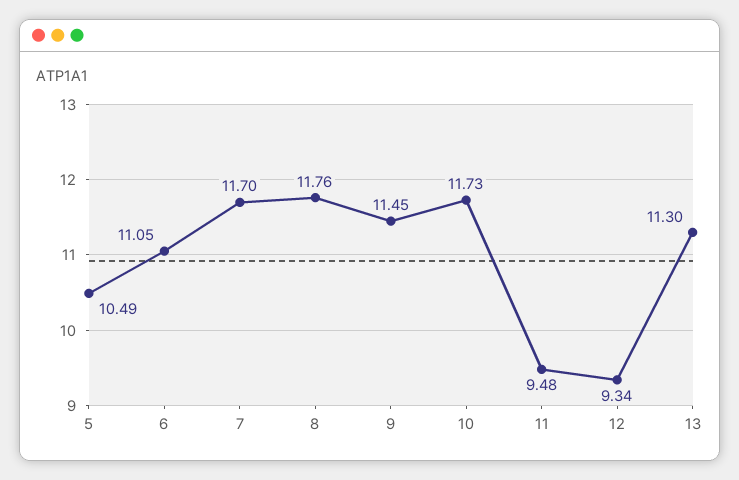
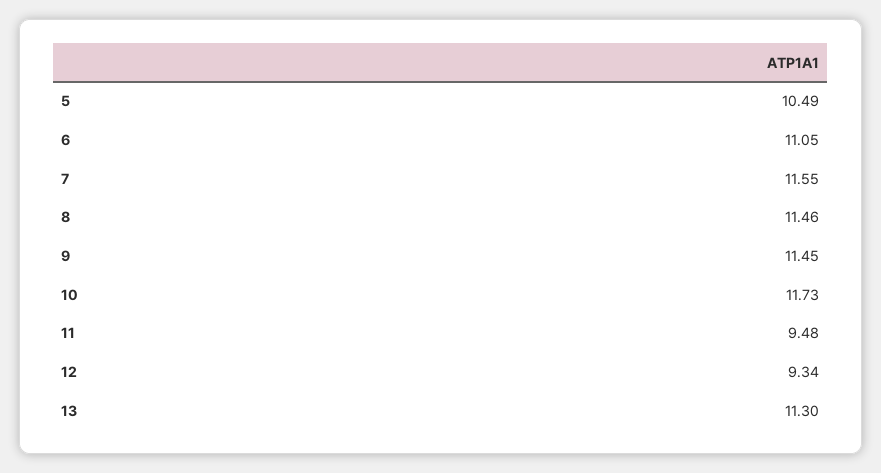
  {
    "5": 10.49,
    "6": 11.05,
-   "7": 11.7,
+   "7": 11.55,
-   "8": 11.76,
+   "8": 11.46,
    "9": 11.45,
    "10": 11.73,
    "11": 9.48,
    "12": 9.34,
    "13": 11.3
  }

